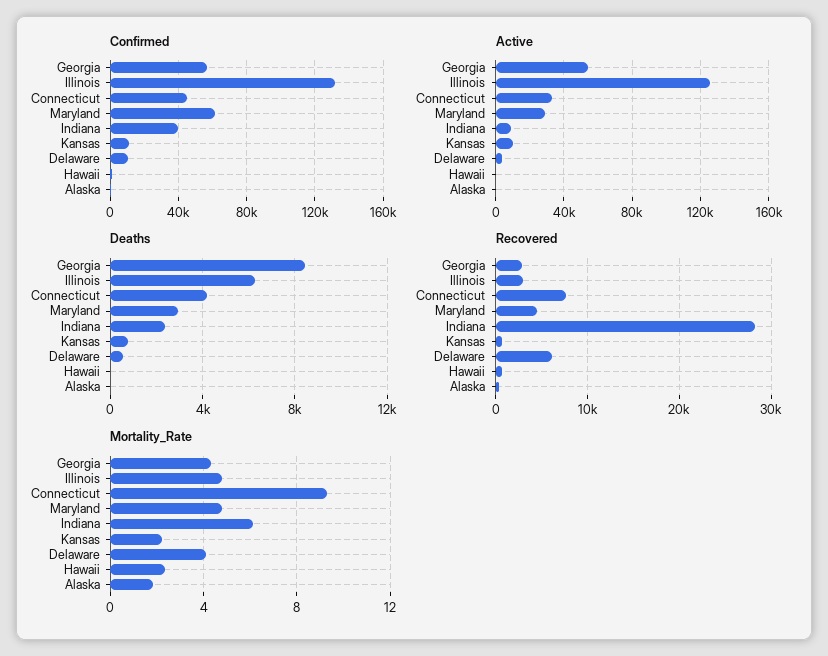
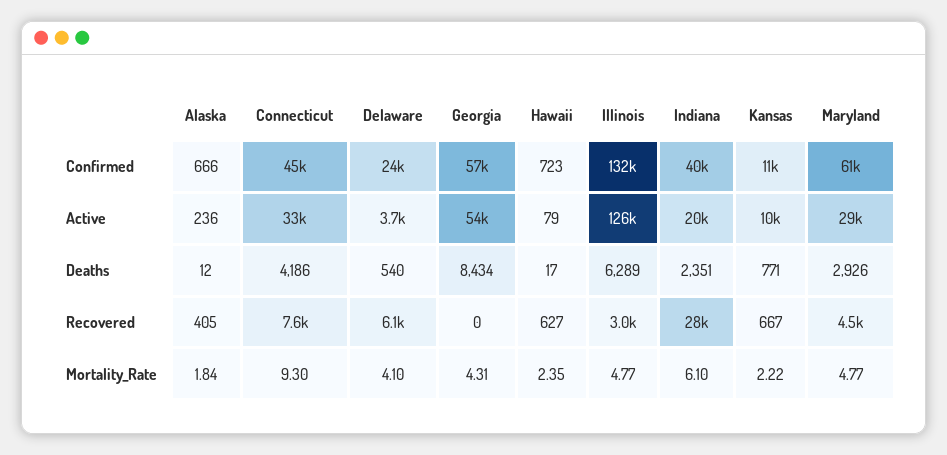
  {
    "Confirmed": {
      "Georgia": 57000,
      "Illinois": 132000,
      "Connecticut": 45000,
      "Maryland": 61000,
      "Indiana": 40000,
      "Kansas": 11000,
-     "Delaware": 10000,
+     "Delaware": 24000,
      "Hawaii": 723,
      "Alaska": 666
    },
    "Active": {
      "Georgia": 54000,
      "Illinois": 126000,
      "Connecticut": 33000,
      "Maryland": 29000,
-     "Indiana": 10000,
+     "Indiana": 20000,
      "Kansas": 10000,
      "Delaware": 3700,
      "Hawaii": 79,
      "Alaska": 236
    },
    "Deaths": {
      "Georgia": 8434,
      "Illinois": 6289,
      "Connecticut": 4186,
      "Maryland": 2926,
      "Indiana": 2351,
      "Kansas": 771,
      "Delaware": 540,
      "Hawaii": 17,
      "Alaska": 12
    },
    "Recovered": {
-     "Georgia": 3000,
+     "Georgia": 0,
      "Illinois": 3000,
      "Connecticut": 7600,
      "Maryland": 4500,
      "Indiana": 28000,
      "Kansas": 667,
      "Delaware": 6100,
      "Hawaii": 627,
      "Alaska": 405
    },
    "Mortality_Rate": {
      "Georgia": 4.31,
      "Illinois": 4.77,
      "Connecticut": 9.3,
      "Maryland": 4.77,
      "Indiana": 6.1,
      "Kansas": 2.22,
      "Delaware": 4.1,
      "Hawaii": 2.35,
      "Alaska": 1.84
    }
  }

